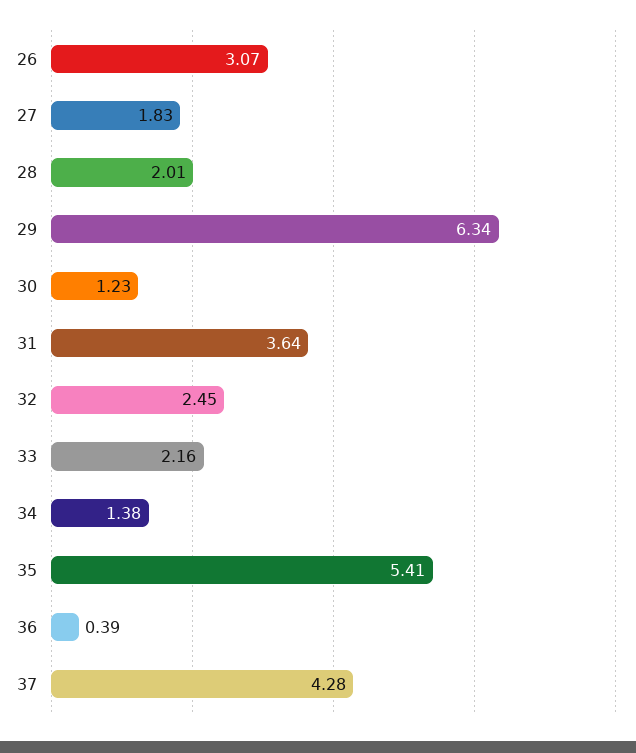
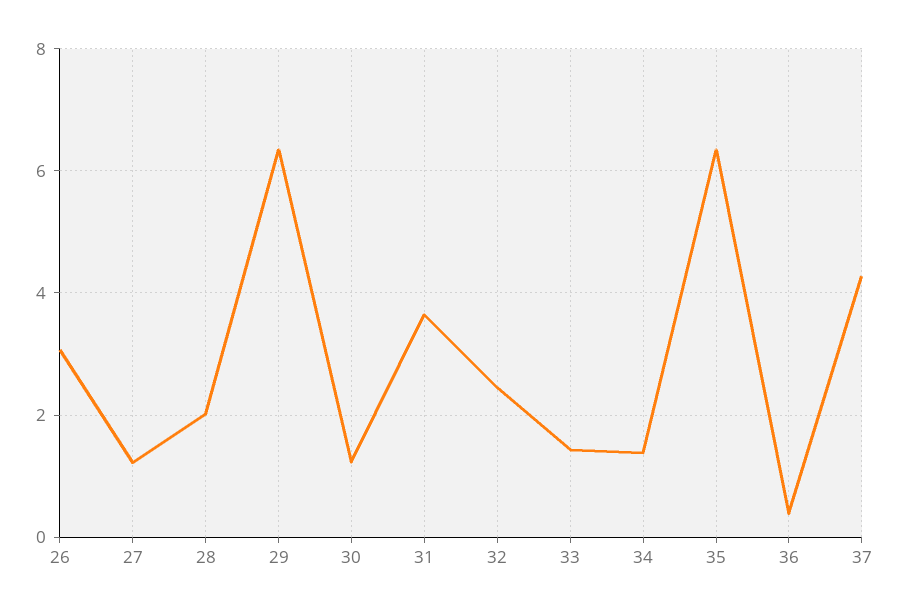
  {
    "26": 3.07,
-   "27": 1.83,
+   "27": 1.2,
    "28": 2.01,
    "29": 6.34,
    "30": 1.23,
    "31": 3.64,
    "32": 2.45,
-   "33": 2.16,
+   "33": 1.4,
    "34": 1.38,
-   "35": 5.41,
+   "35": 6.4,
    "36": 0.39,
    "37": 4.28
  }

